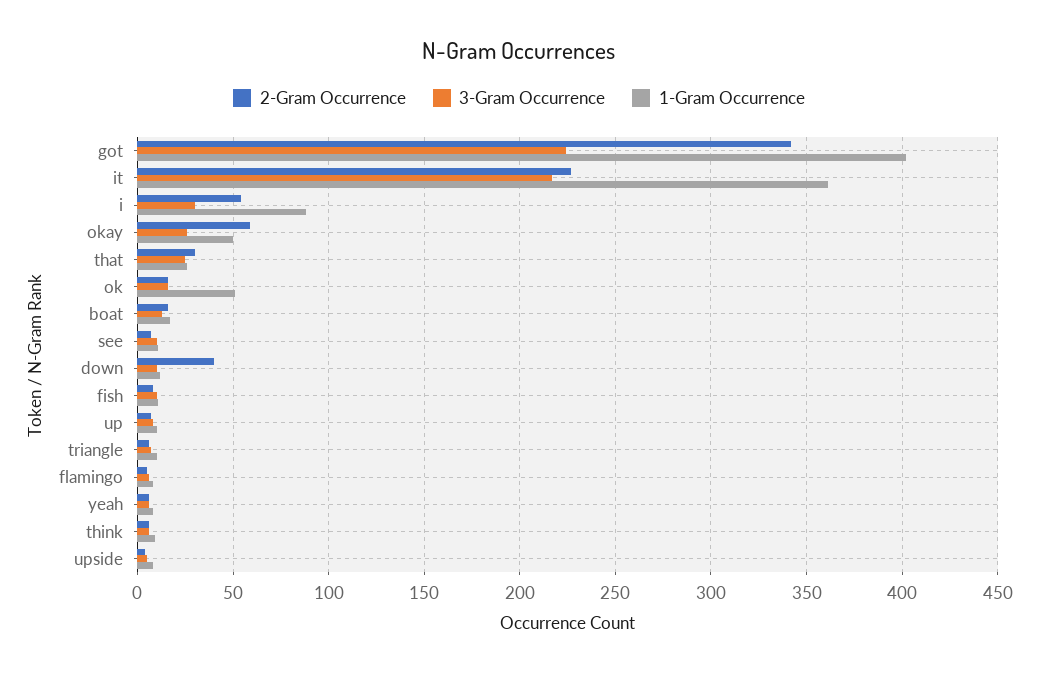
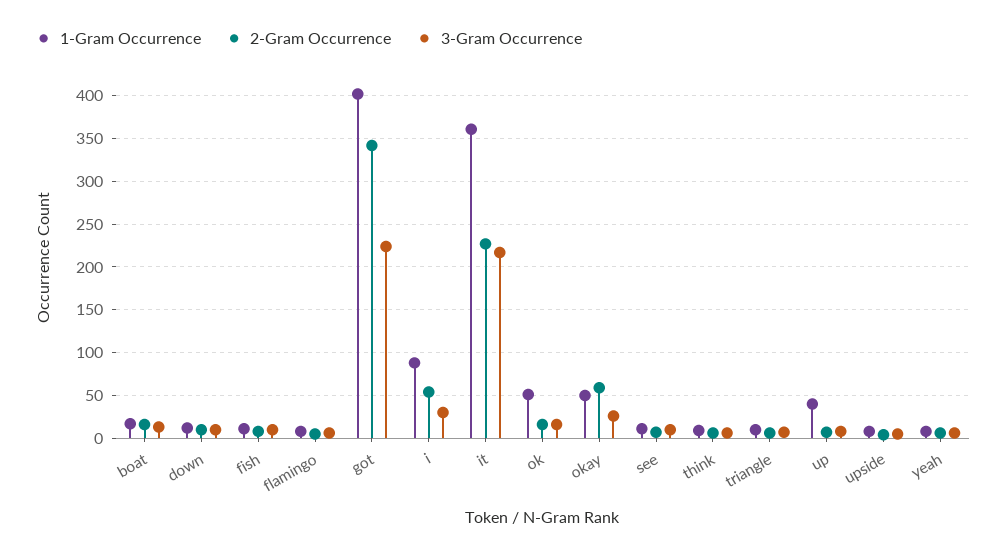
  {
    "2-Gram Occurrence": {
      "got": 340,
      "it": 225,
      "i": 55,
      "okay": 60,
-     "that": 30,
      "ok": 15,
      "boat": 15,
      "see": 5,
-     "down": 40,
+     "down": 10,
      "fish": 10,
      "up": 5,
      "triangle": 5,
      "flamingo": 5,
      "yeah": 5,
      "think": 5,
      "upside": 5
    },
    "3-Gram Occurrence": {
      "got": 225,
      "it": 215,
      "i": 30,
      "okay": 25,
-     "that": 25,
      "ok": 15,
      "boat": 15,
      "see": 10,
      "down": 10,
      "fish": 10,
      "up": 10,
      "triangle": 5,
      "flamingo": 5,
      "yeah": 5,
      "think": 5,
      "upside": 5
    },
    "1-Gram Occurrence": {
      "got": 400,
      "it": 360,
      "i": 90,
      "okay": 50,
-     "that": 25,
      "ok": 50,
      "boat": 15,
      "see": 10,
      "down": 10,
      "fish": 10,
-     "up": 10,
+     "up": 40,
      "triangle": 10,
      "flamingo": 10,
      "yeah": 10,
      "think": 10,
      "upside": 10
    }
  }

